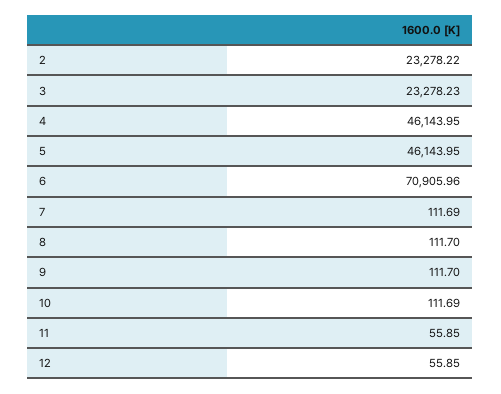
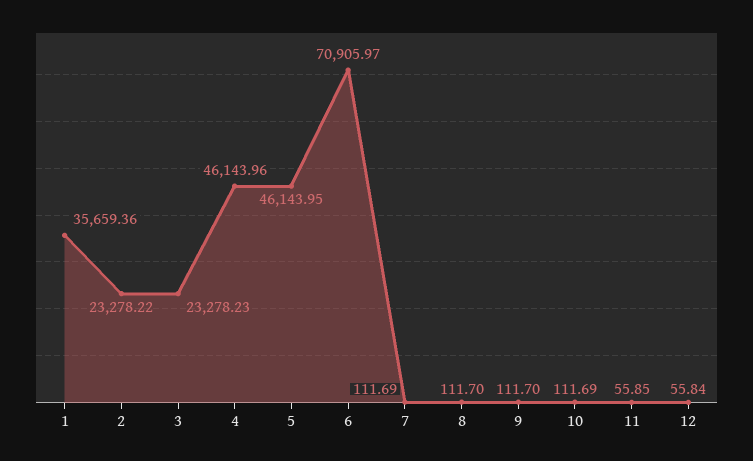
  {
    "2": 23278.22,
    "3": 23278.23,
-   "4": 46143.95,
+   "4": 46143.96,
    "5": 46143.95,
-   "6": 70905.96,
+   "6": 70905.97,
    "7": 111.69,
    "8": 111.7,
    "9": 111.7,
    "10": 111.69,
    "11": 55.85,
-   "12": 55.85
+   "12": 55.84,
+   "1": 35659.36
  }

